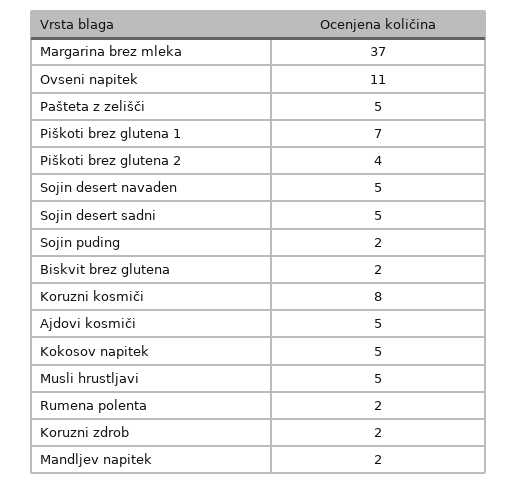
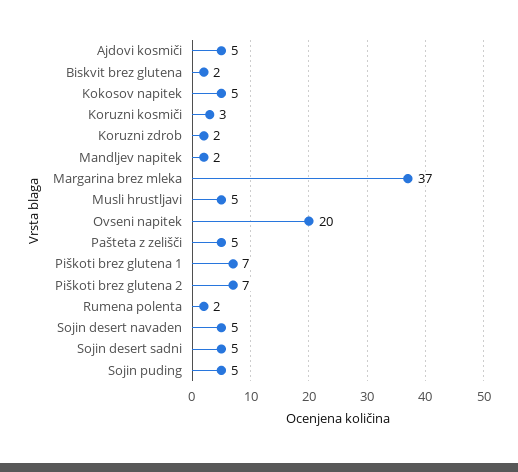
  {
    "Margarina brez mleka": 37,
-   "Ovseni napitek": 11,
+   "Ovseni napitek": 20,
    "Pašteta z zelišči": 5,
    "Piškoti brez glutena 1": 7,
-   "Piškoti brez glutena 2": 4,
+   "Piškoti brez glutena 2": 7,
    "Sojin desert navaden": 5,
    "Sojin desert sadni": 5,
-   "Sojin puding": 2,
+   "Sojin puding": 5,
    "Biskvit brez glutena": 2,
-   "Koruzni kosmiči": 8,
+   "Koruzni kosmiči": 3,
    "Ajdovi kosmiči": 5,
    "Kokosov napitek": 5,
    "Musli hrustljavi": 5,
    "Rumena polenta": 2,
    "Koruzni zdrob": 2,
    "Mandljev napitek": 2
  }

